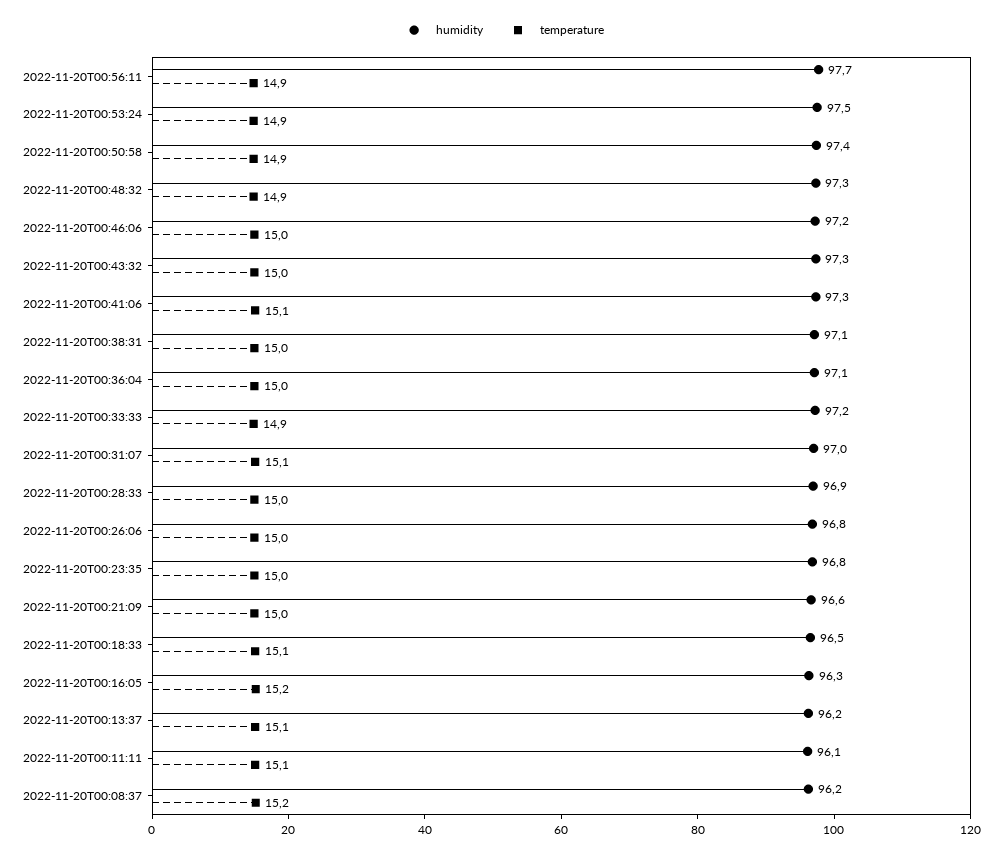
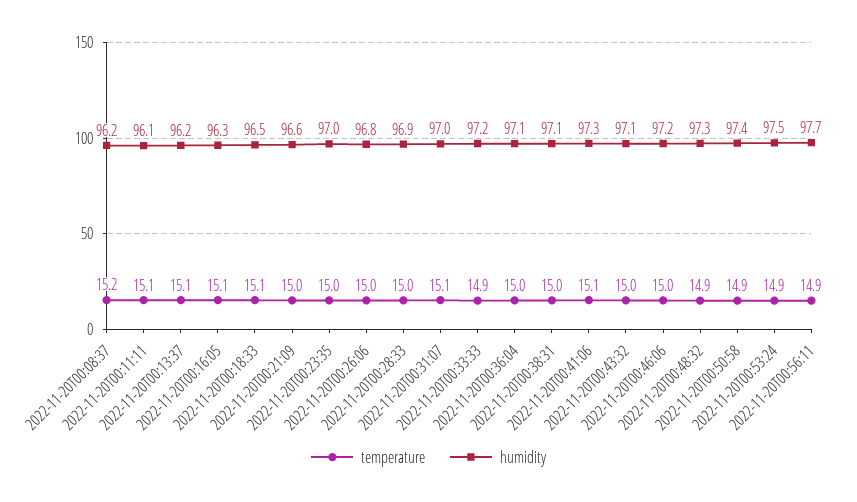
  {
    "humidity": {
      "2022-11-20T00:56:11": 97.7,
      "2022-11-20T00:53:24": 97.5,
      "2022-11-20T00:50:58": 97.4,
      "2022-11-20T00:48:32": 97.3,
      "2022-11-20T00:46:06": 97.2,
-     "2022-11-20T00:43:32": 97.3,
+     "2022-11-20T00:43:32": 97.1,
      "2022-11-20T00:41:06": 97.3,
      "2022-11-20T00:38:31": 97.1,
      "2022-11-20T00:36:04": 97.1,
      "2022-11-20T00:33:33": 97.2,
      "2022-11-20T00:31:07": 97,
      "2022-11-20T00:28:33": 96.9,
      "2022-11-20T00:26:06": 96.8,
-     "2022-11-20T00:23:35": 96.8,
+     "2022-11-20T00:23:35": 97,
      "2022-11-20T00:21:09": 96.6,
      "2022-11-20T00:18:33": 96.5,
      "2022-11-20T00:16:05": 96.3,
      "2022-11-20T00:13:37": 96.2,
      "2022-11-20T00:11:11": 96.1,
      "2022-11-20T00:08:37": 96.2
    },
    "temperature": {
      "2022-11-20T00:56:11": 14.9,
      "2022-11-20T00:53:24": 14.9,
      "2022-11-20T00:50:58": 14.9,
      "2022-11-20T00:48:32": 14.9,
      "2022-11-20T00:46:06": 15,
      "2022-11-20T00:43:32": 15,
      "2022-11-20T00:41:06": 15.1,
      "2022-11-20T00:38:31": 15,
      "2022-11-20T00:36:04": 15,
      "2022-11-20T00:33:33": 14.9,
      "2022-11-20T00:31:07": 15.1,
      "2022-11-20T00:28:33": 15,
      "2022-11-20T00:26:06": 15,
      "2022-11-20T00:23:35": 15,
      "2022-11-20T00:21:09": 15,
      "2022-11-20T00:18:33": 15.1,
-     "2022-11-20T00:16:05": 15.2,
+     "2022-11-20T00:16:05": 15.1,
      "2022-11-20T00:13:37": 15.1,
      "2022-11-20T00:11:11": 15.1,
      "2022-11-20T00:08:37": 15.2
    }
  }

